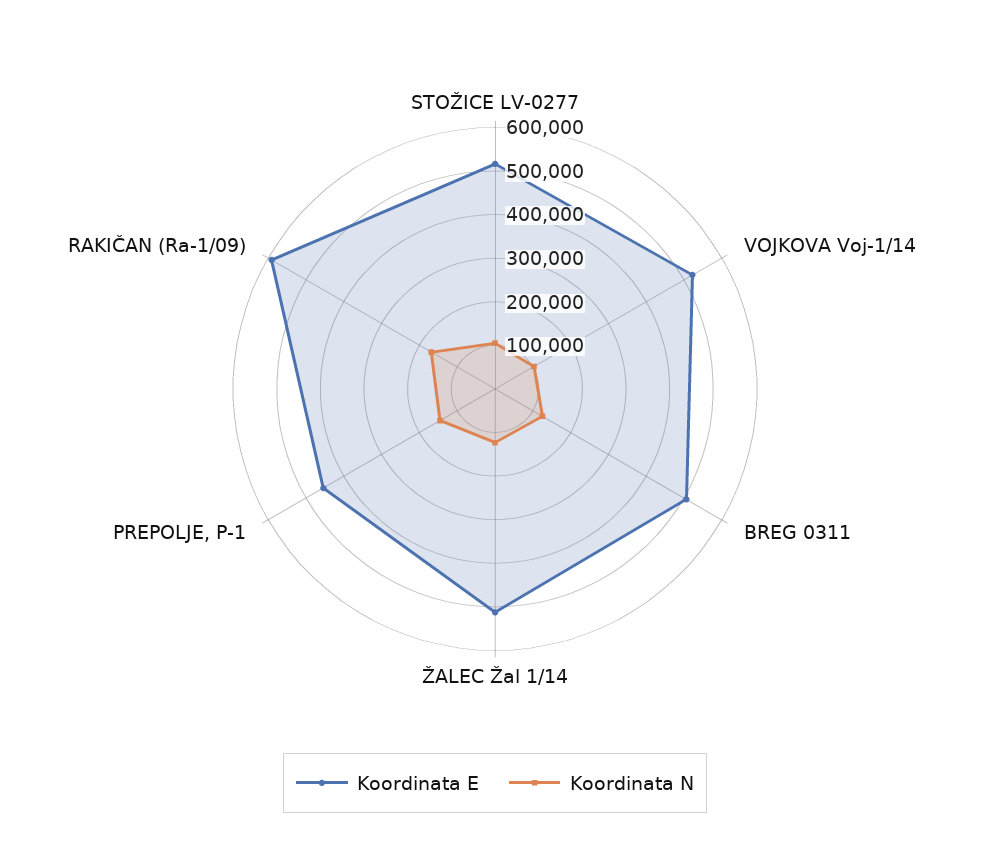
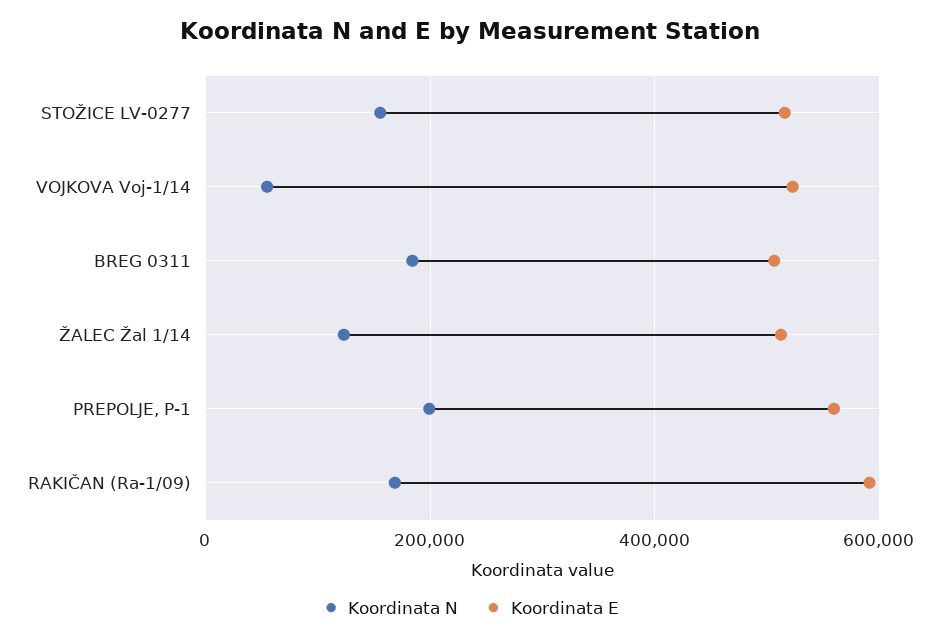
  {
    "Koordinata E": {
      "STOŽICE LV-0277": 520000,
      "VOJKOVA Voj-1/14": 520000,
      "BREG 0311": 500000,
      "ŽALEC Žal 1/14": 520000,
-     "PREPOLJE, P-1": 460000,
+     "PREPOLJE, P-1": 560000,
      "RAKIČAN (Ra-1/09)": 600000
    },
    "Koordinata N": {
-     "STOŽICE LV-0277": 100000,
+     "STOŽICE LV-0277": 160000,
-     "VOJKOVA Voj-1/14": 100000,
+     "VOJKOVA Voj-1/14": 60000,
-     "BREG 0311": 120000,
+     "BREG 0311": 180000,
      "ŽALEC Žal 1/14": 120000,
-     "PREPOLJE, P-1": 140000,
+     "PREPOLJE, P-1": 200000,
      "RAKIČAN (Ra-1/09)": 160000
    }
  }

